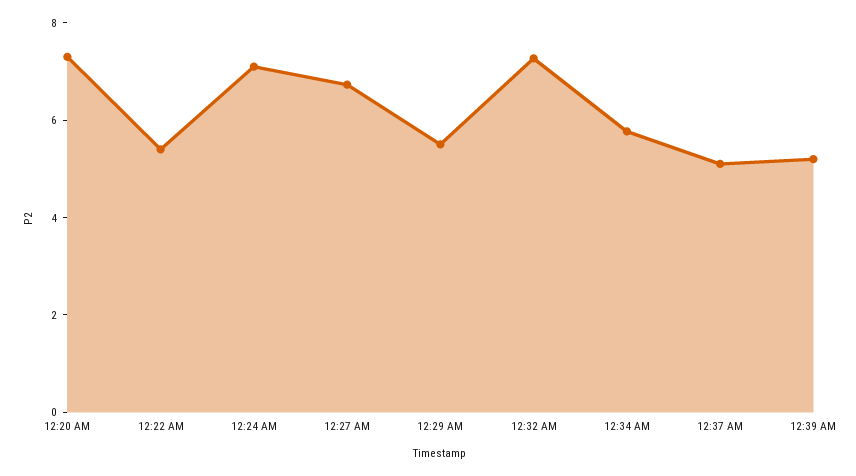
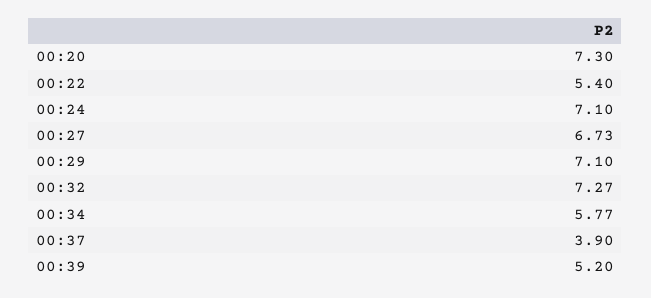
  {
    "12:20 AM": 7.3,
    "12:22 AM": 5.4,
    "12:24 AM": 7.1,
    "12:27 AM": 6.73,
-   "12:29 AM": 5.5,
+   "12:29 AM": 7.1,
    "12:32 AM": 7.27,
    "12:34 AM": 5.77,
-   "12:37 AM": 5,
+   "12:37 AM": 3.9,
    "12:39 AM": 5.2
  }

